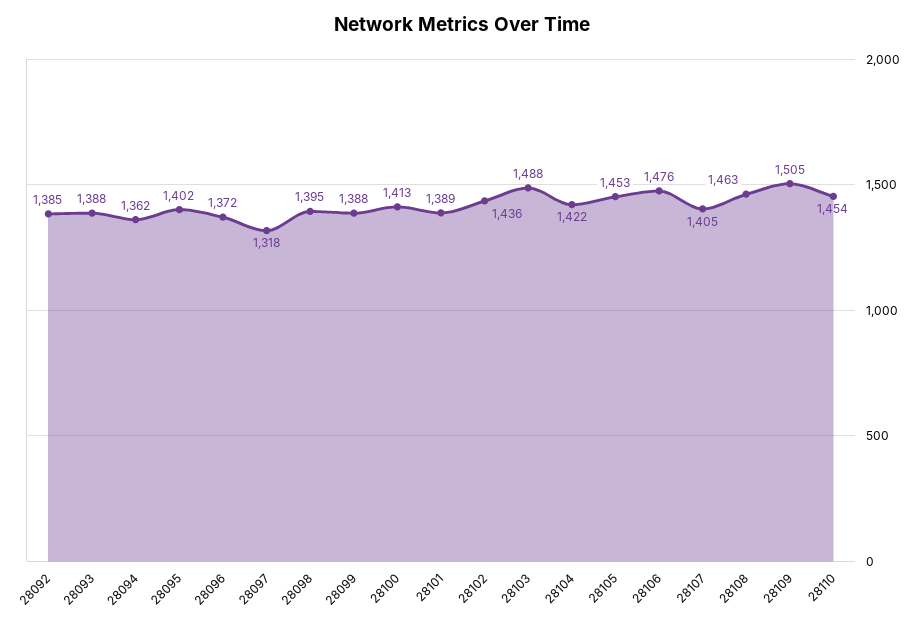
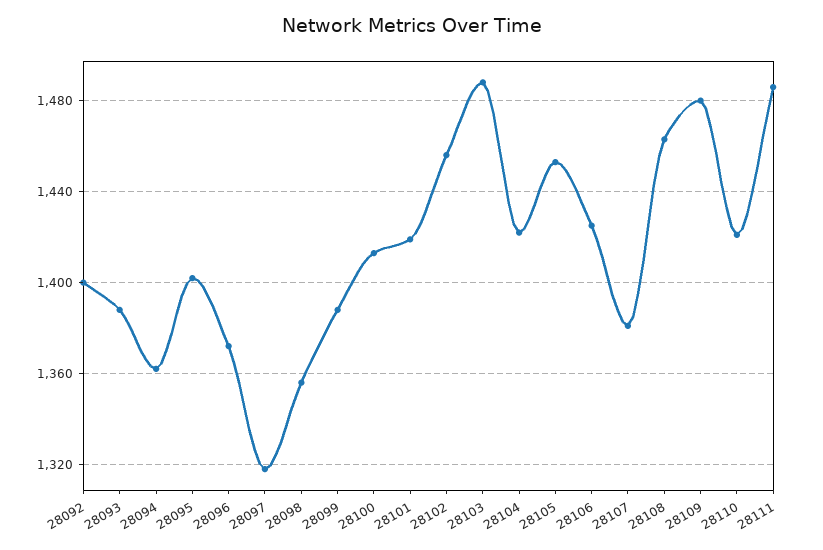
  {
-   "28092": 1385,
+   "28092": 1400,
    "28093": 1388,
    "28094": 1362,
    "28095": 1402,
    "28096": 1372,
    "28097": 1318,
-   "28098": 1395,
+   "28098": 1355,
    "28099": 1388,
    "28100": 1413,
-   "28101": 1389,
+   "28101": 1420,
-   "28102": 1436,
+   "28102": 1455,
    "28103": 1488,
    "28104": 1422,
    "28105": 1453,
-   "28106": 1476,
+   "28106": 1425,
-   "28107": 1405,
+   "28107": 1380,
    "28108": 1463,
-   "28109": 1505,
+   "28109": 1480,
-   "28110": 1454
+   "28110": 1420,
+   "28111": 1485
  }

